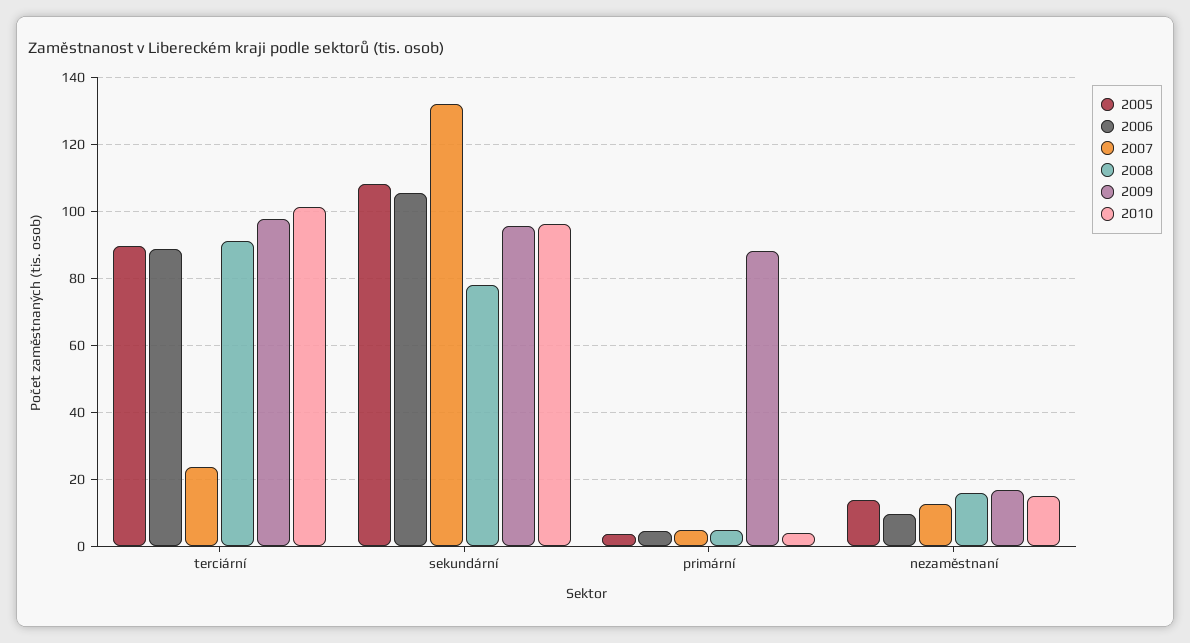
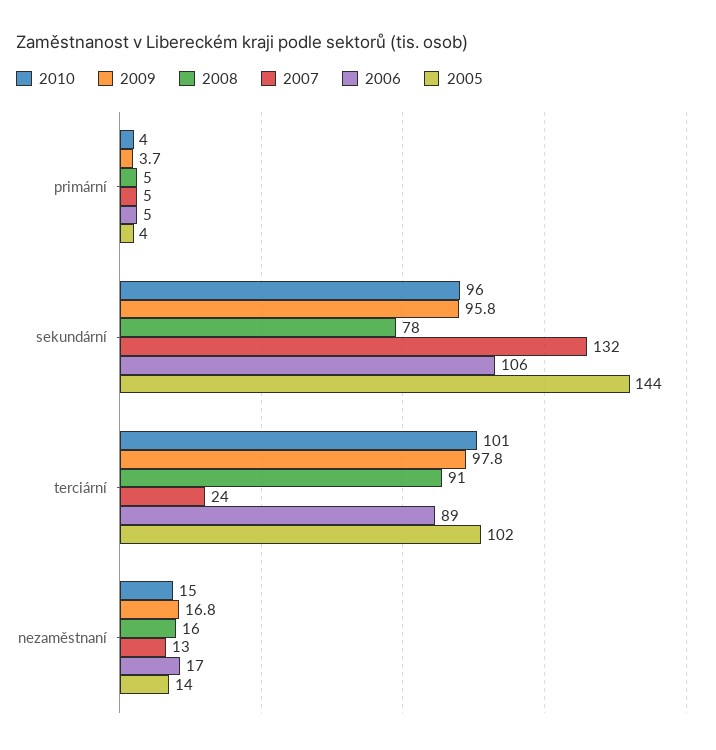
  {
    "2005": {
-     "terciární": 90,
+     "terciární": 102,
-     "sekundární": 108,
+     "sekundární": 144,
      "primární": 4,
      "nezaměstnaní": 14
    },
    "2006": {
      "terciární": 89,
      "sekundární": 106,
      "primární": 5,
-     "nezaměstnaní": 10
+     "nezaměstnaní": 17
    },
    "2007": {
      "terciární": 24,
      "sekundární": 132,
      "primární": 5,
      "nezaměstnaní": 13
    },
    "2008": {
      "terciární": 91,
      "sekundární": 78,
      "primární": 5,
      "nezaměstnaní": 16
    },
    "2009": {
      "terciární": 97.8,
      "sekundární": 95.8,
-     "primární": 88,
+     "primární": 3.7,
      "nezaměstnaní": 16.8
    },
    "2010": {
      "terciární": 101,
      "sekundární": 96,
      "primární": 4,
      "nezaměstnaní": 15
    }
  }

